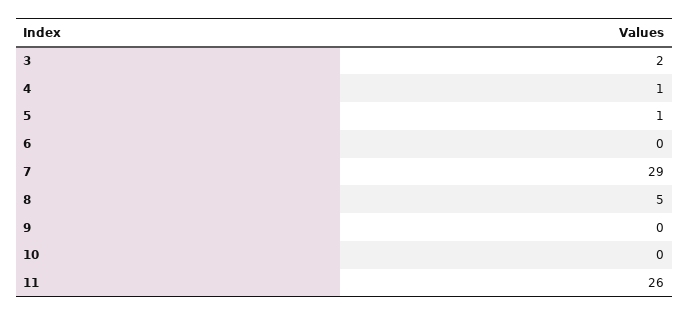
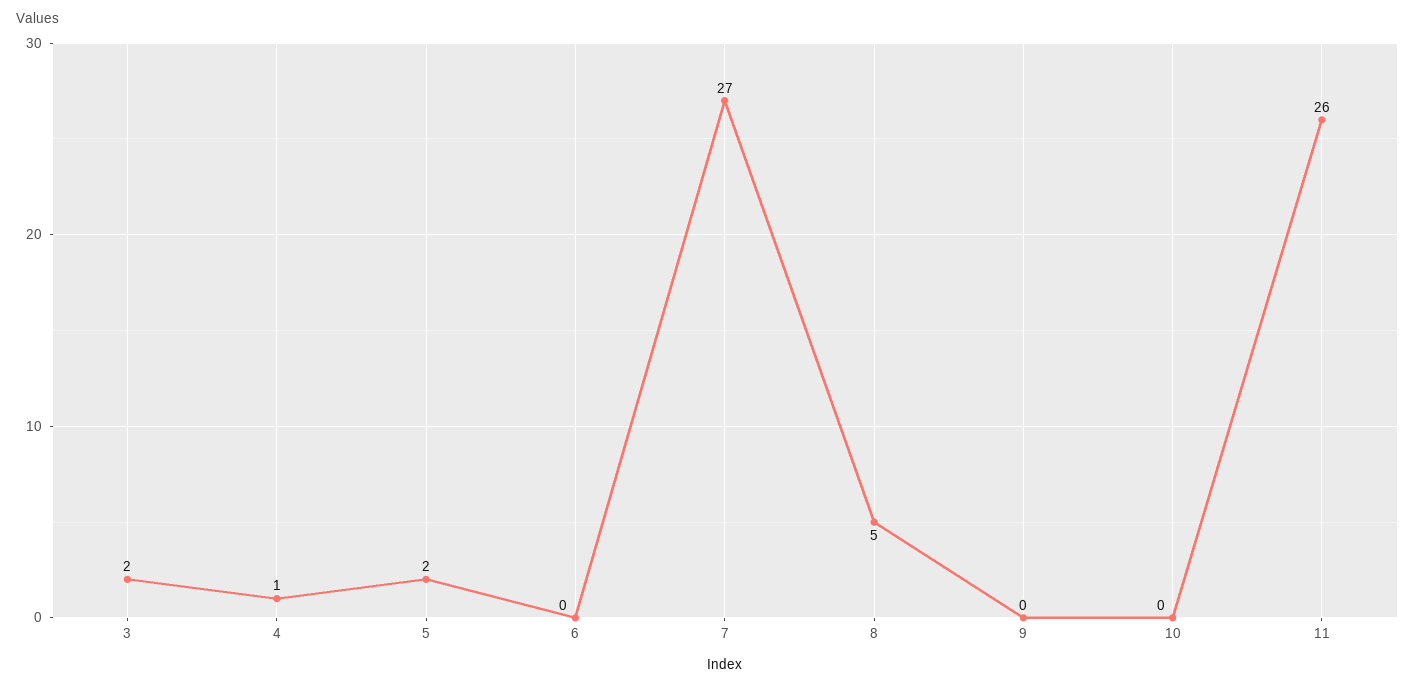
  {
    "3": 2,
    "4": 1,
-   "5": 1,
+   "5": 2,
    "6": 0,
-   "7": 29,
+   "7": 27,
    "8": 5,
    "9": 0,
    "10": 0,
    "11": 26
  }

